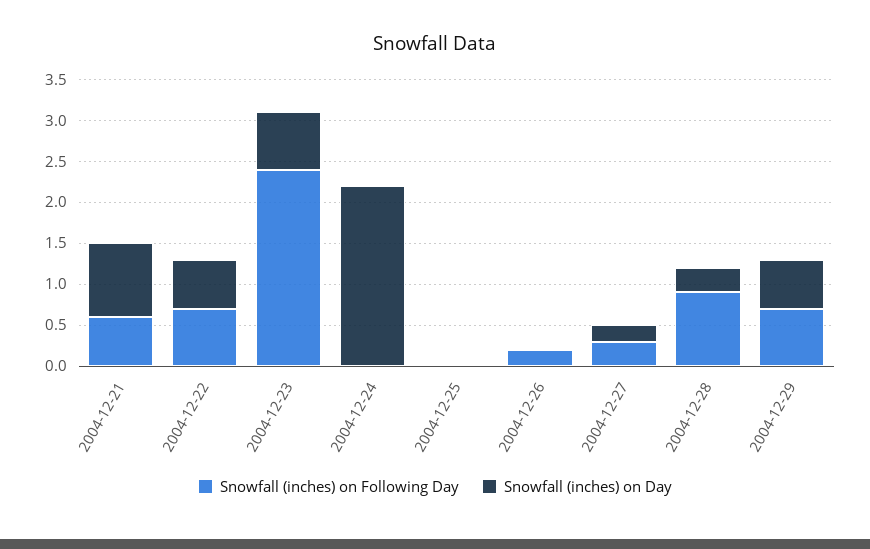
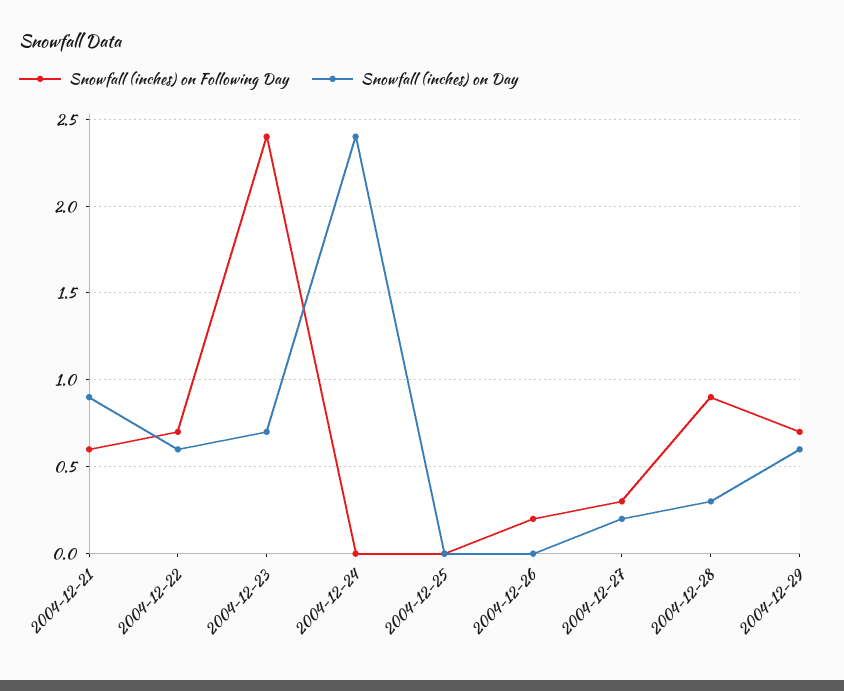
  {
    "Snowfall (inches) on Following Day": {
      "2004-12-21": 0.6,
      "2004-12-22": 0.7,
      "2004-12-23": 2.4,
      "2004-12-24": 0,
      "2004-12-25": 0,
      "2004-12-26": 0.2,
      "2004-12-27": 0.3,
      "2004-12-28": 0.9,
      "2004-12-29": 0.7
    },
    "Snowfall (inches) on Day": {
      "2004-12-21": 0.9,
      "2004-12-22": 0.6,
      "2004-12-23": 0.7,
-     "2004-12-24": 2.2,
+     "2004-12-24": 2.4,
      "2004-12-25": 0,
      "2004-12-26": 0,
      "2004-12-27": 0.2,
      "2004-12-28": 0.3,
      "2004-12-29": 0.6
    }
  }

